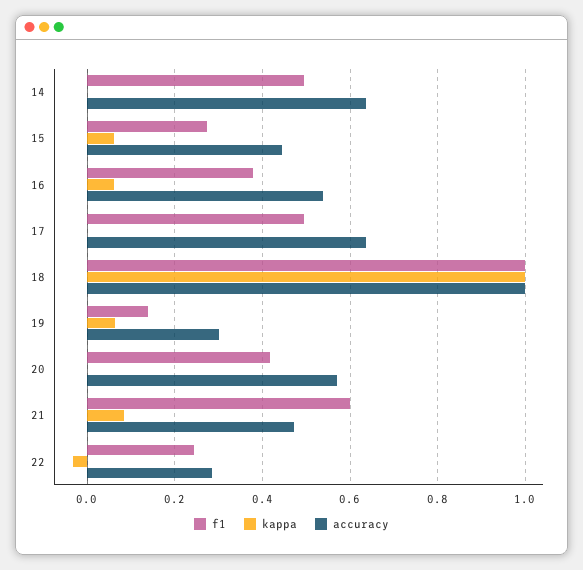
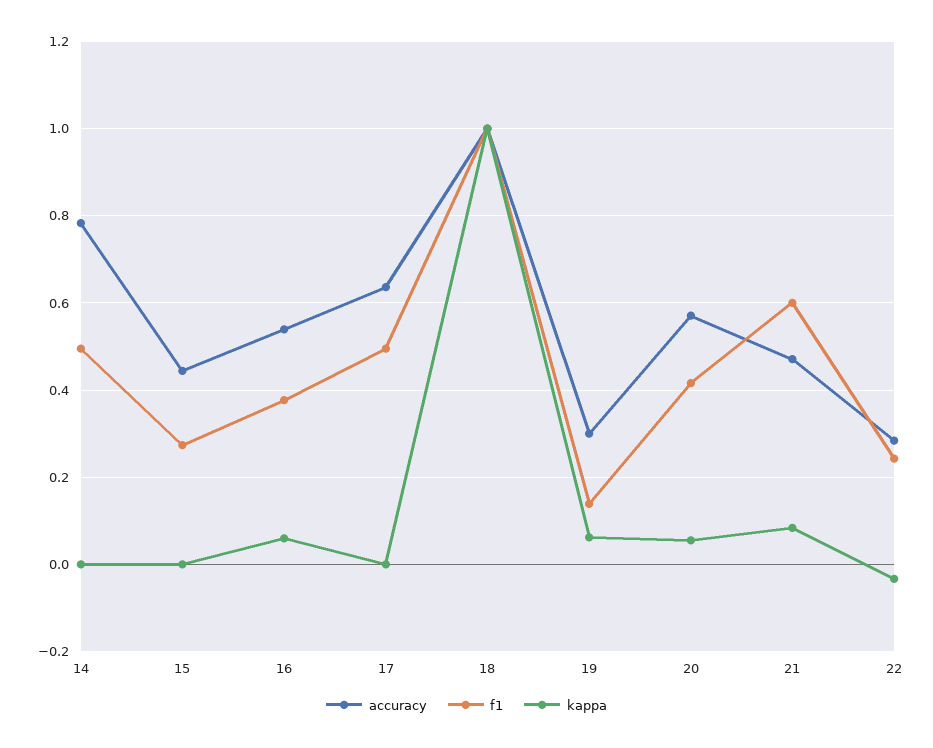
  {
    "f1": {
      "14": 0.5,
      "15": 0.28,
      "16": 0.38,
      "17": 0.5,
      "18": 1,
      "19": 0.14,
      "20": 0.42,
      "21": 0.6,
      "22": 0.24
    },
    "kappa": {
      "14": 0,
-     "15": 0.06,
+     "15": 0,
      "16": 0.06,
      "17": 0,
      "18": 1,
      "19": 0.06,
-     "20": 0,
+     "20": 0.06,
      "21": 0.08,
      "22": -0.04
    },
    "accuracy": {
-     "14": 0.64,
+     "14": 0.78,
      "15": 0.44,
      "16": 0.54,
      "17": 0.64,
      "18": 1,
      "19": 0.3,
      "20": 0.58,
      "21": 0.48,
      "22": 0.28
    }
  }

